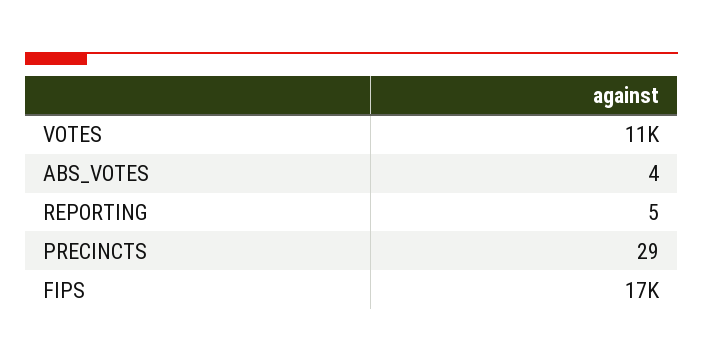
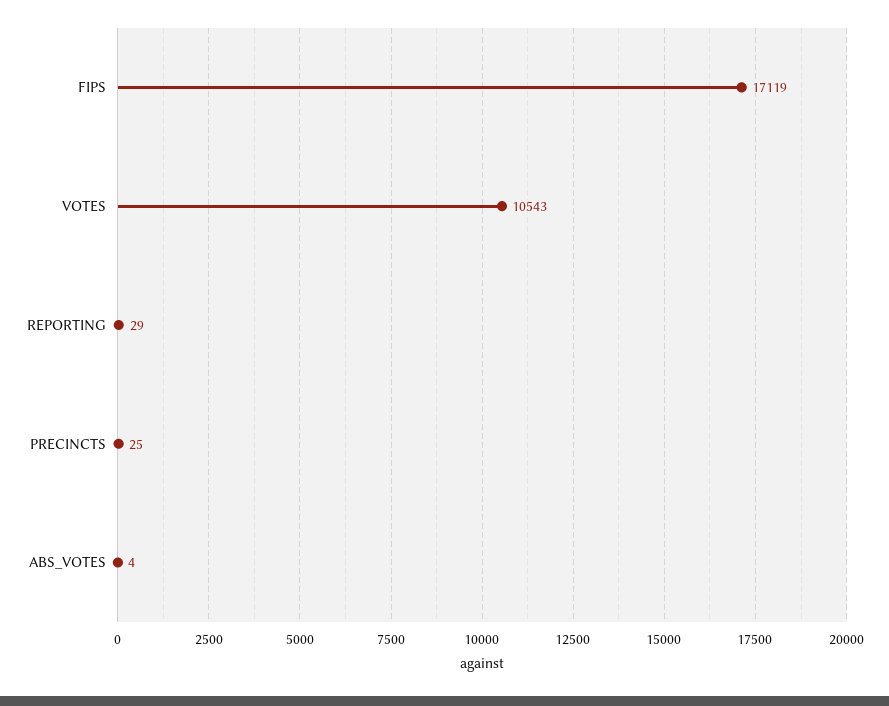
  {
    "VOTES": 10543,
    "ABS_VOTES": 4,
-   "REPORTING": 5,
+   "REPORTING": 29,
-   "PRECINCTS": 29,
+   "PRECINCTS": 25,
    "FIPS": 17119
  }

